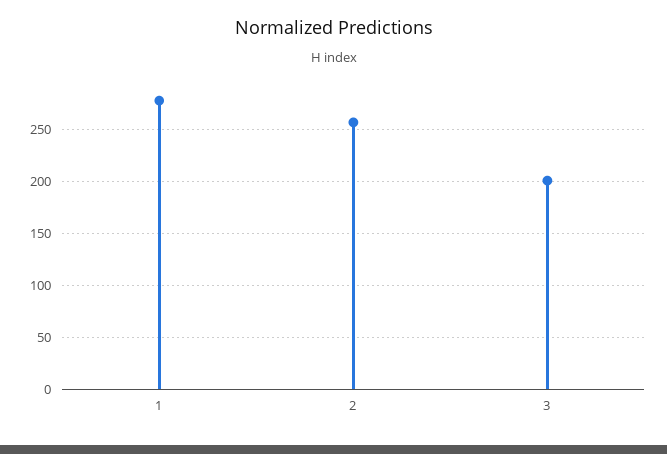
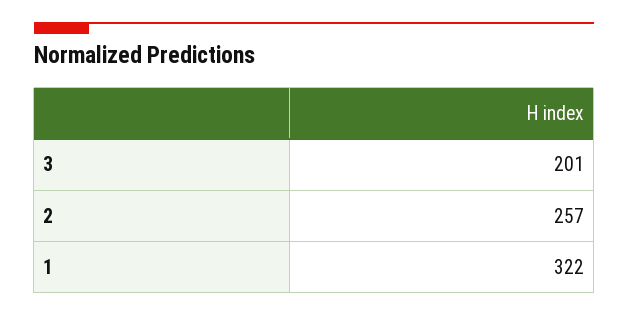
  {
-   "1": 280,
+   "1": 322,
    "2": 257,
    "3": 201
  }

